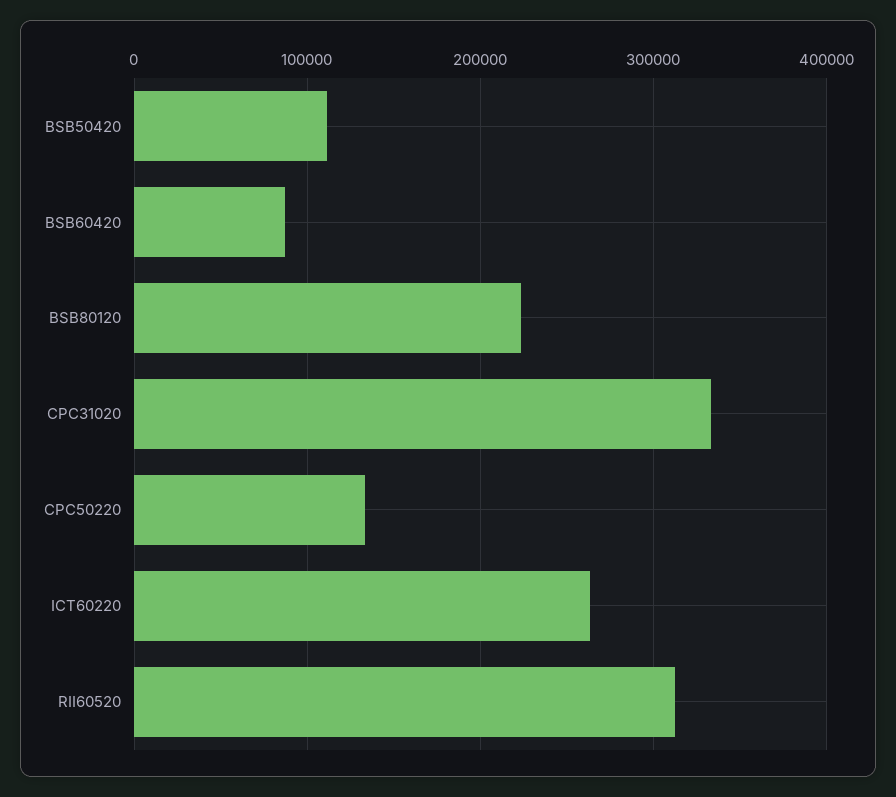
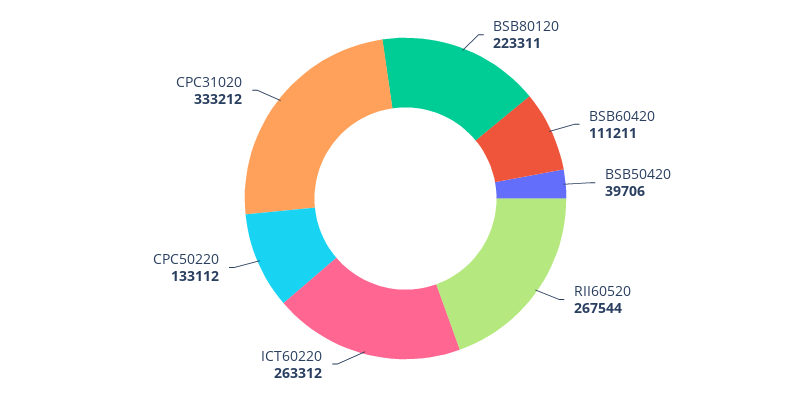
  {
-   "BSB50420": 110000,
+   "BSB50420": 39706,
-   "BSB60420": 90000,
+   "BSB60420": 111211,
    "BSB80120": 223311,
    "CPC31020": 333212,
    "CPC50220": 133112,
    "ICT60220": 263312,
-   "RII60520": 310000
+   "RII60520": 267544
  }

